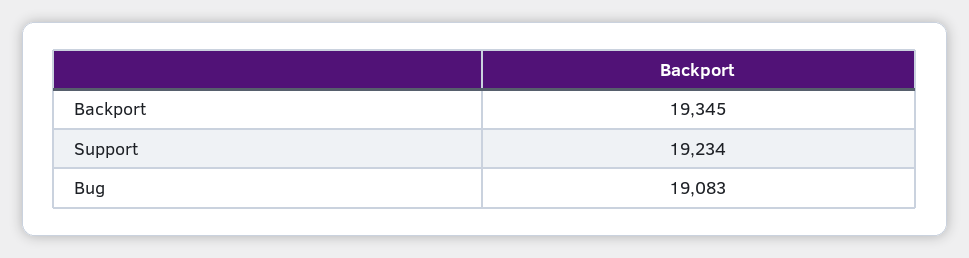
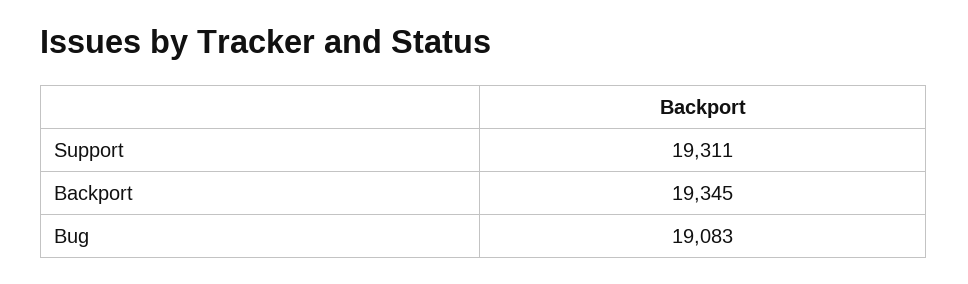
  {
    "Backport": 19345,
-   "Support": 19234,
+   "Support": 19311,
    "Bug": 19083
  }

